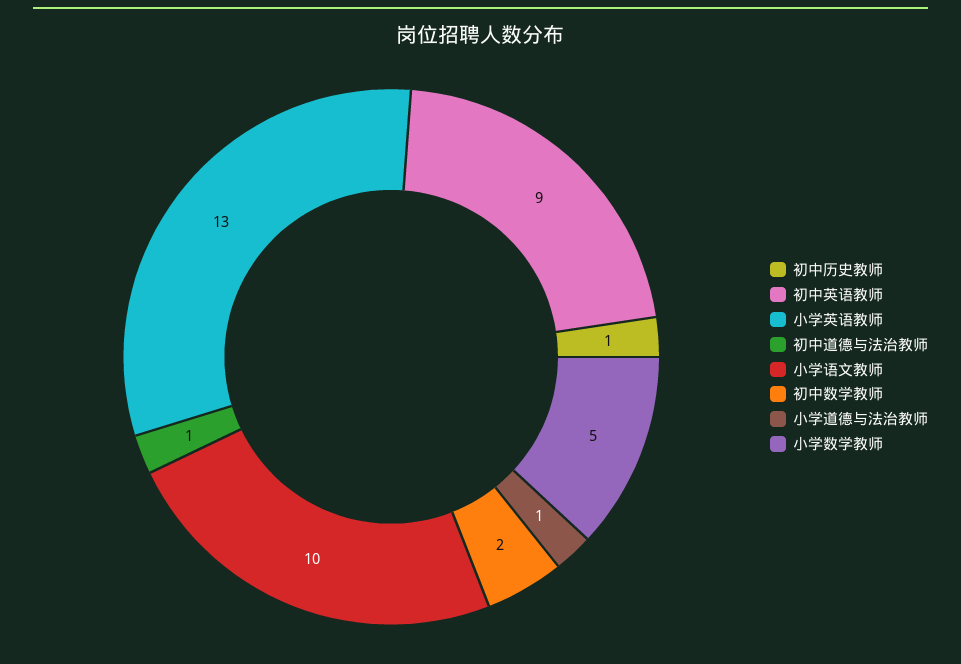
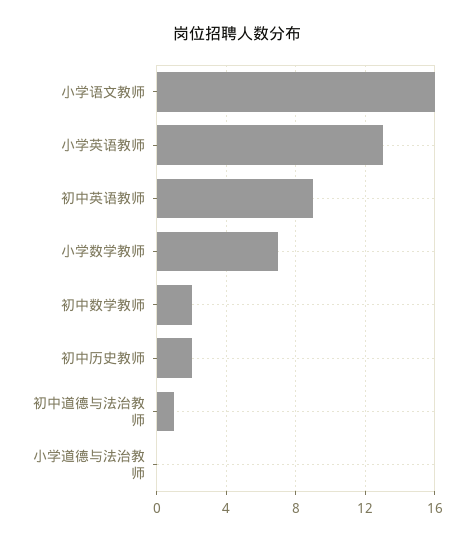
  {
-   "初中历史教师": 1,
+   "初中历史教师": 2,
    "初中英语教师": 9,
    "小学英语教师": 13,
    "初中道德与法治教师": 1,
-   "小学语文教师": 10,
+   "小学语文教师": 16,
    "初中数学教师": 2,
-   "小学道德与法治教师": 1,
+   "小学道德与法治教师": 0,
-   "小学数学教师": 5
+   "小学数学教师": 7
  }

